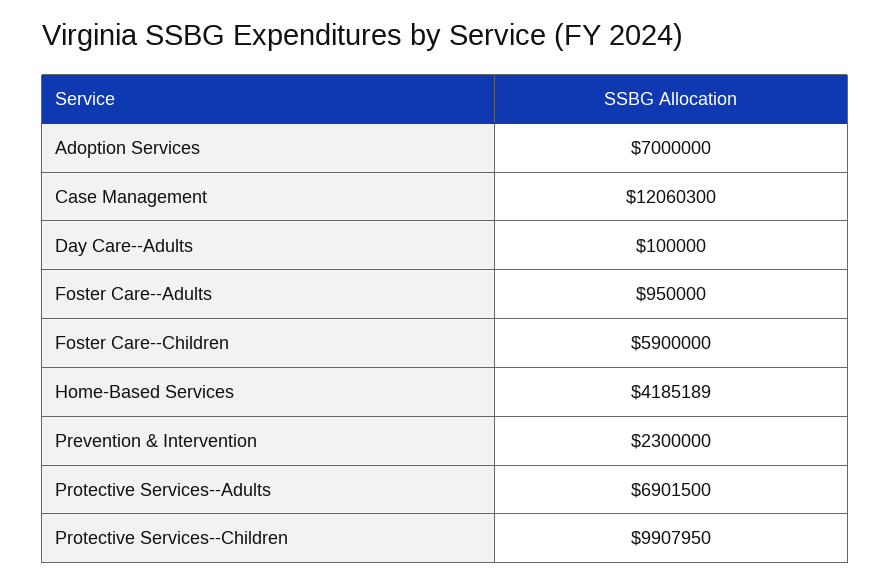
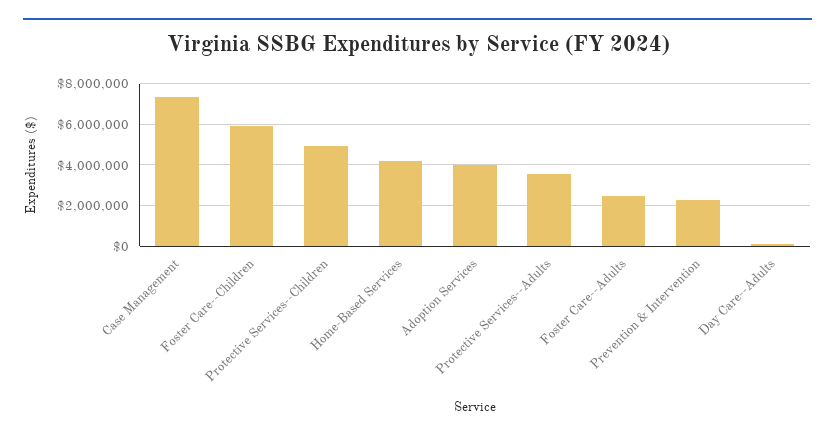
  {
-   "Adoption Services": 7000000,
+   "Adoption Services": 4000000,
-   "Case Management": 12060300,
+   "Case Management": 7500000,
    "Day Care--Adults": 100000,
-   "Foster Care--Adults": 950000,
+   "Foster Care--Adults": 2500000,
    "Foster Care--Children": 5900000,
    "Home-Based Services": 4185189,
    "Prevention & Intervention": 2300000,
-   "Protective Services--Adults": 6901500,
+   "Protective Services--Adults": 3500000,
-   "Protective Services--Children": 9907950
+   "Protective Services--Children": 5000000
  }

